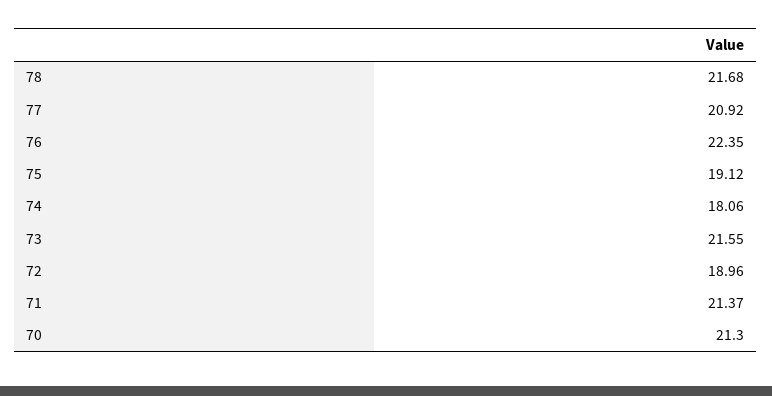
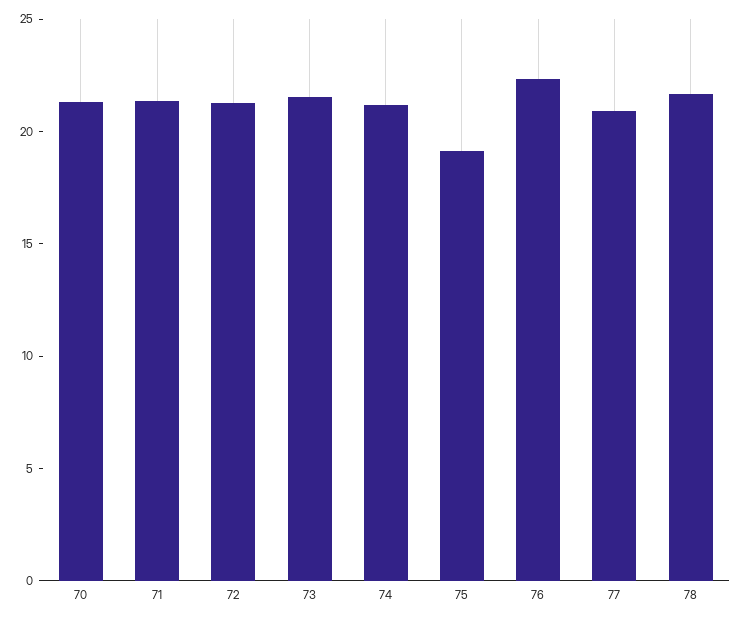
  {
    "78": 21.68,
    "77": 20.92,
    "76": 22.35,
    "75": 19.12,
-   "74": 18.06,
+   "74": 21,
    "73": 21.55,
-   "72": 18.96,
+   "72": 21,
    "71": 21.37,
    "70": 21.3
  }

